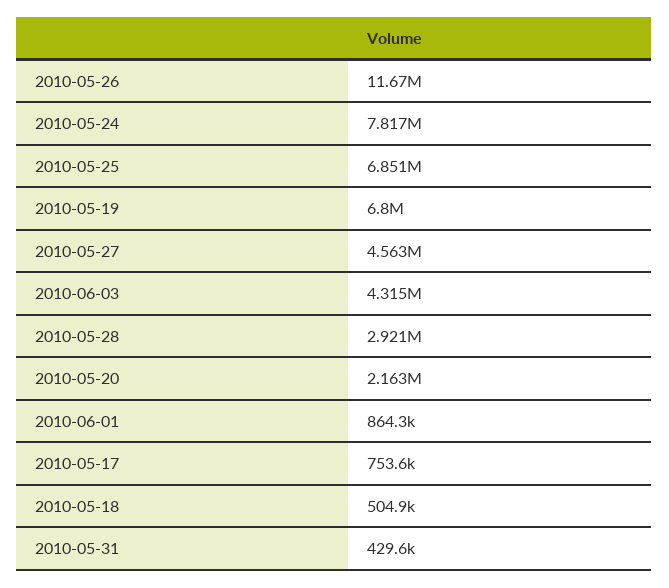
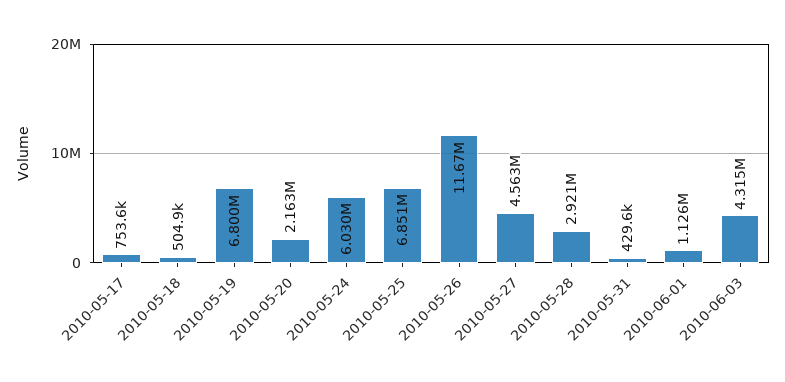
  {
    "2010-05-26": 11670000,
-   "2010-05-24": 7817000,
+   "2010-05-24": 6030000,
    "2010-05-25": 6851000,
    "2010-05-19": 6800000,
    "2010-05-27": 4563000,
    "2010-06-03": 4315000,
    "2010-05-28": 2921000,
    "2010-05-20": 2163000,
-   "2010-06-01": 864300,
+   "2010-06-01": 1126000,
    "2010-05-17": 753600,
    "2010-05-18": 504900,
    "2010-05-31": 429600
  }

